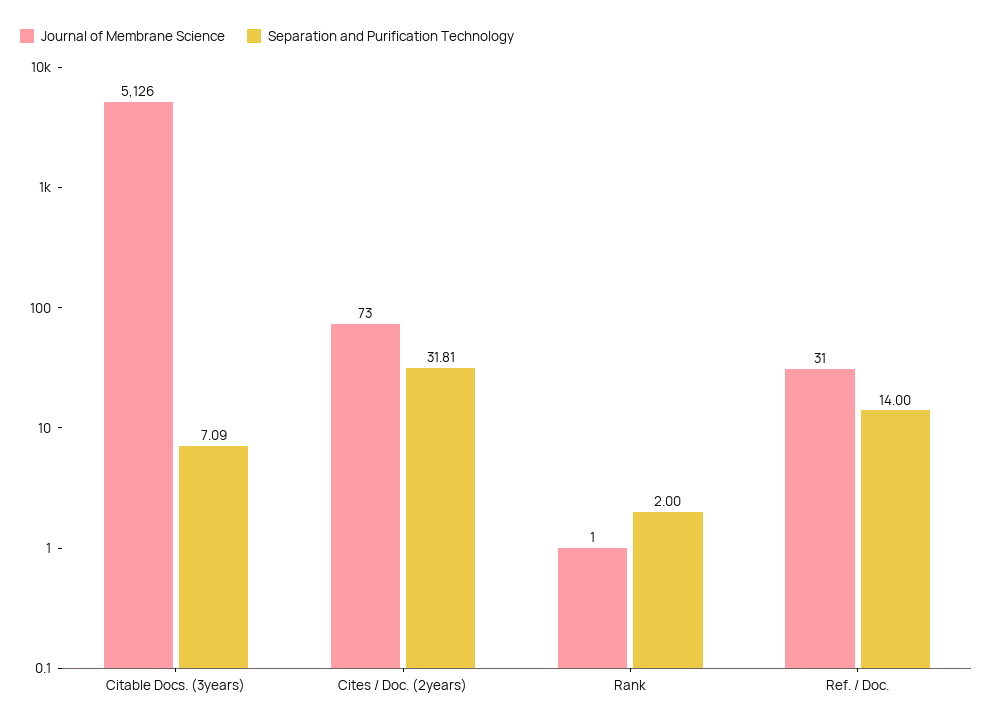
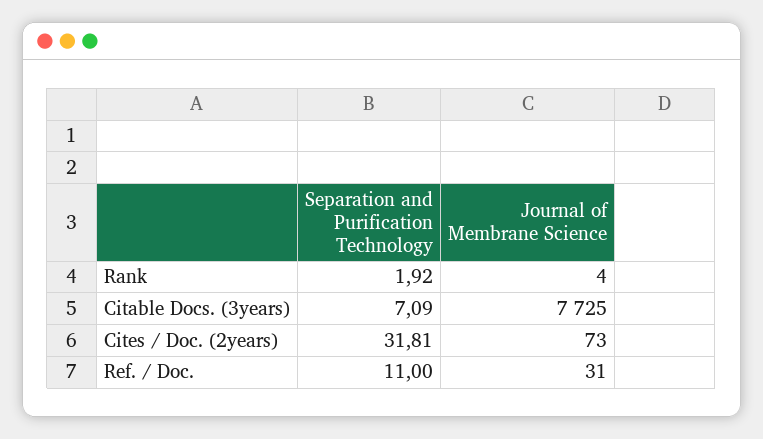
  {
    "Journal of Membrane Science": {
-     "Citable Docs. (3years)": 5126,
+     "Citable Docs. (3years)": 7725,
      "Cites / Doc. (2years)": 73,
-     "Rank": 1,
+     "Rank": 4,
      "Ref. / Doc.": 31
    },
    "Separation and Purification Technology": {
      "Citable Docs. (3years)": 7.09,
      "Cites / Doc. (2years)": 31.81,
-     "Rank": 2,
+     "Rank": 1.92,
-     "Ref. / Doc.": 14
+     "Ref. / Doc.": 11
    }
  }

